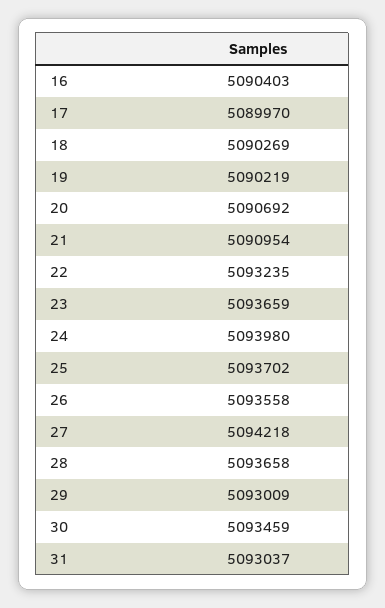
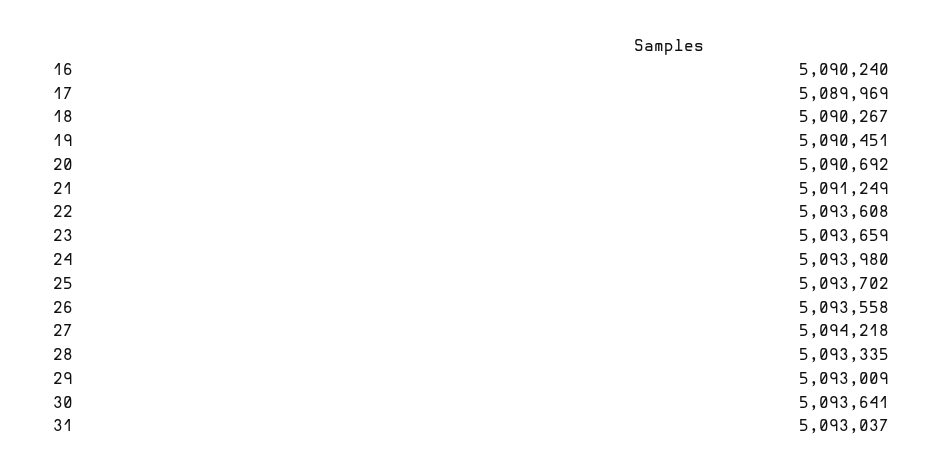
  {
-   "16": 5090403,
+   "16": 5090240,
-   "17": 5089970,
+   "17": 5089969,
-   "18": 5090269,
+   "18": 5090267,
-   "19": 5090219,
+   "19": 5090451,
    "20": 5090692,
-   "21": 5090954,
+   "21": 5091249,
-   "22": 5093235,
+   "22": 5093608,
    "23": 5093659,
    "24": 5093980,
    "25": 5093702,
    "26": 5093558,
    "27": 5094218,
-   "28": 5093658,
+   "28": 5093335,
    "29": 5093009,
-   "30": 5093459,
+   "30": 5093641,
    "31": 5093037
  }

